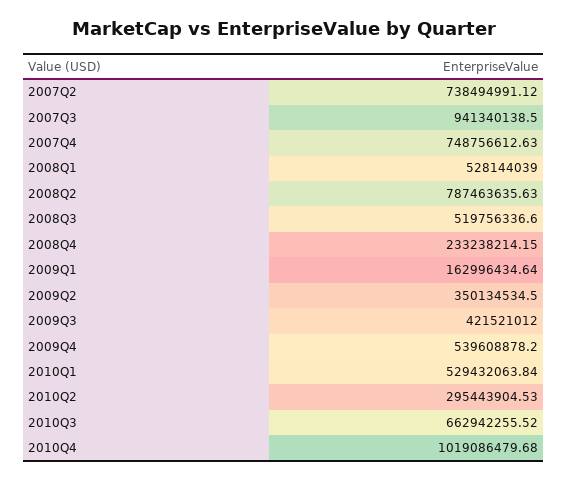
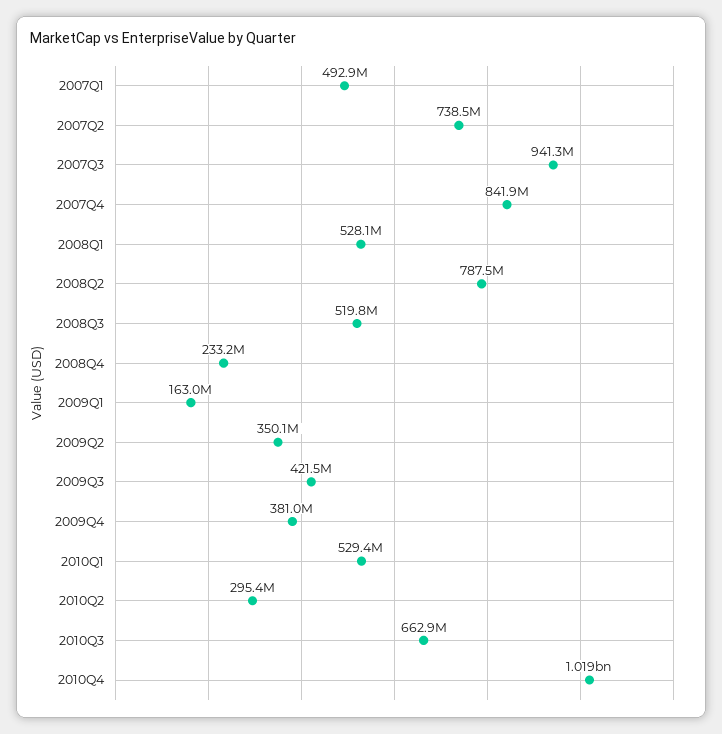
  {
    "2007Q2": 738494991.12,
    "2007Q3": 941340138.5,
-   "2007Q4": 748756612.63,
+   "2007Q4": 841900000,
    "2008Q1": 528144039,
    "2008Q2": 787463635.63,
    "2008Q3": 519756336.6,
    "2008Q4": 233238214.15,
    "2009Q1": 162996434.64,
    "2009Q2": 350134534.5,
    "2009Q3": 421521012,
-   "2009Q4": 539608878.2,
+   "2009Q4": 381000000,
    "2010Q1": 529432063.84,
    "2010Q2": 295443904.53,
    "2010Q3": 662942255.52,
-   "2010Q4": 1019086479.68
+   "2010Q4": 1019086479.68,
+   "2007Q1": 492900000
  }

